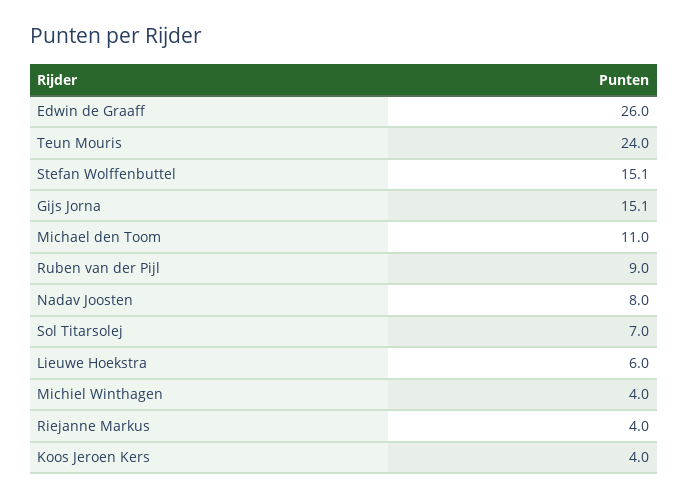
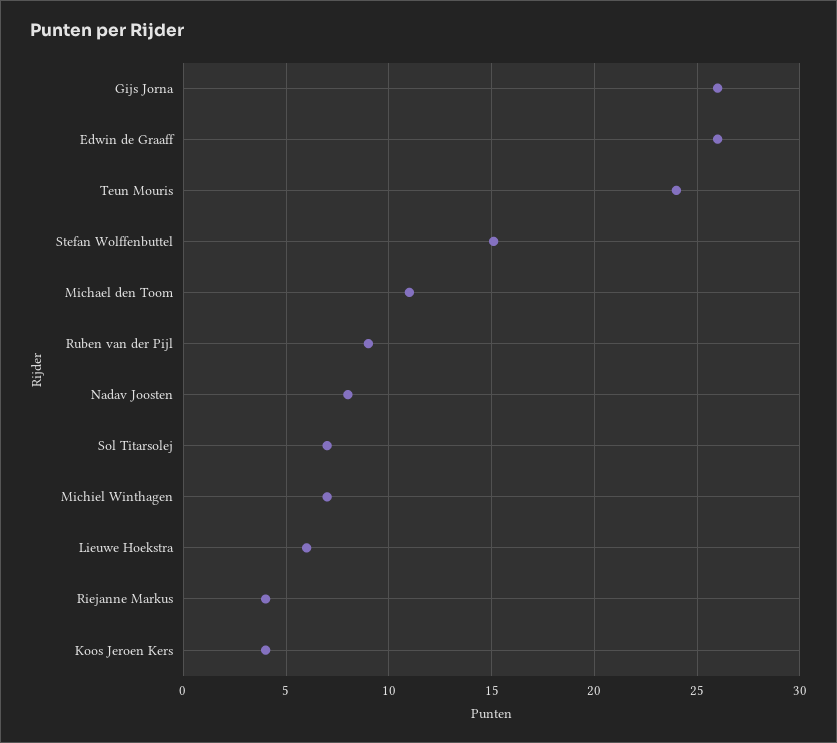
  {
    "Edwin de Graaff": 26,
    "Teun Mouris": 24,
    "Stefan Wolffenbuttel": 15.1,
-   "Gijs Jorna": 15.1,
+   "Gijs Jorna": 26,
    "Michael den Toom": 11,
    "Ruben van der Pijl": 9,
    "Nadav Joosten": 8,
    "Sol Titarsolej": 7,
    "Lieuwe Hoekstra": 6,
-   "Michiel Winthagen": 4,
+   "Michiel Winthagen": 7,
    "Riejanne Markus": 4,
    "Koos Jeroen Kers": 4
  }

